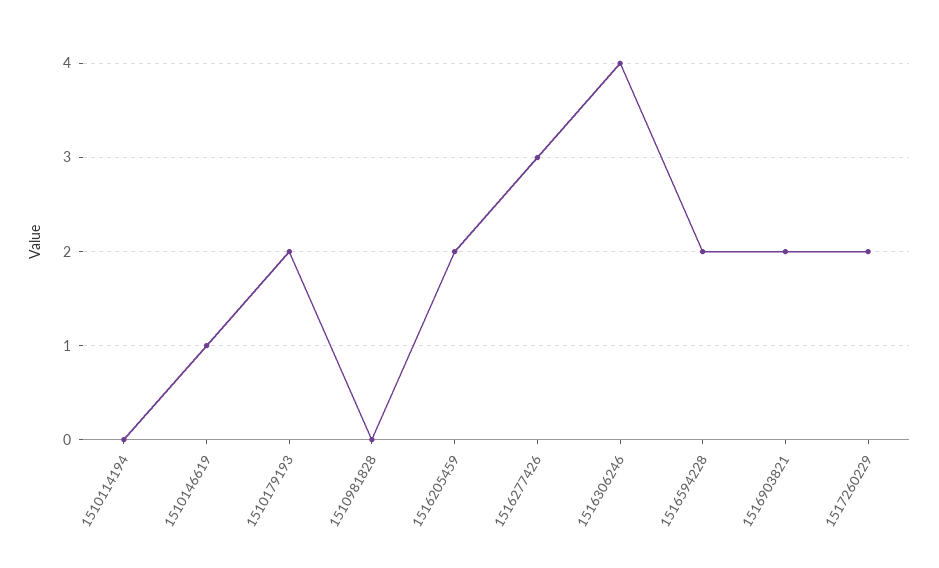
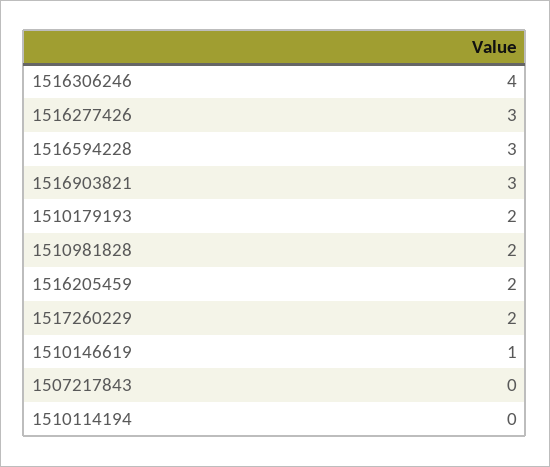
  {
    "1510114194": 0,
    "1510146619": 1,
    "1510179193": 2,
-   "1510981828": 0,
+   "1510981828": 2,
    "1516205459": 2,
    "1516277426": 3,
    "1516306246": 4,
-   "1516594228": 2,
+   "1516594228": 3,
-   "1516903821": 2,
+   "1516903821": 3,
-   "1517260229": 2
+   "1517260229": 2,
+   "1507217843": 0
  }

